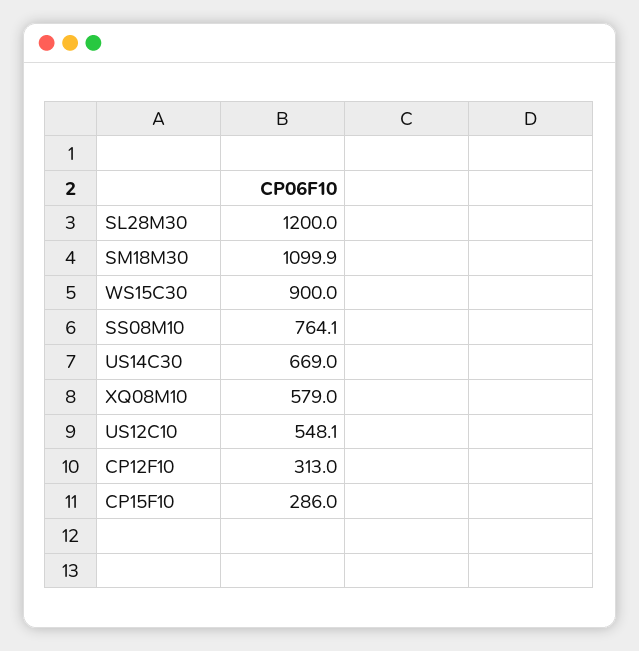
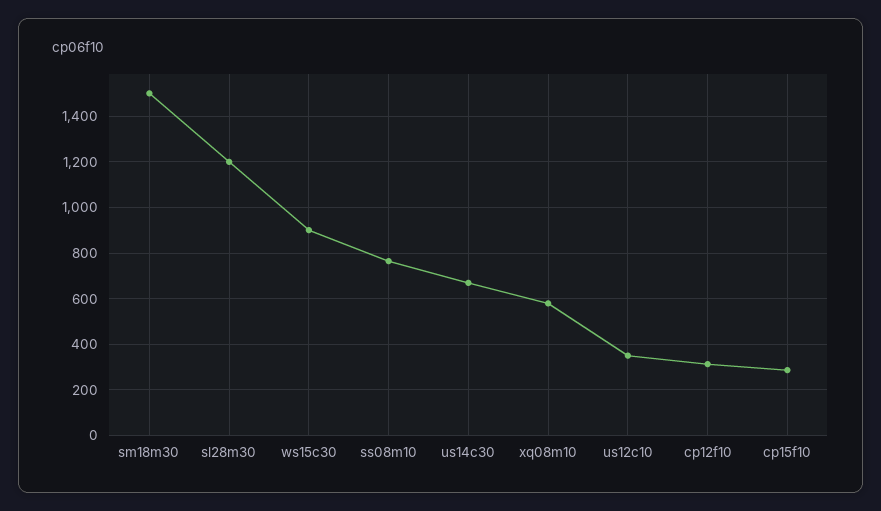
  {
    "SL28M30": 1200,
-   "SM18M30": 1099.9,
+   "SM18M30": 1500,
    "WS15C30": 900,
    "SS08M10": 764.1,
    "US14C30": 669,
    "XQ08M10": 579,
-   "US12C10": 548.1,
+   "US12C10": 350,
    "CP12F10": 313,
    "CP15F10": 286
  }

